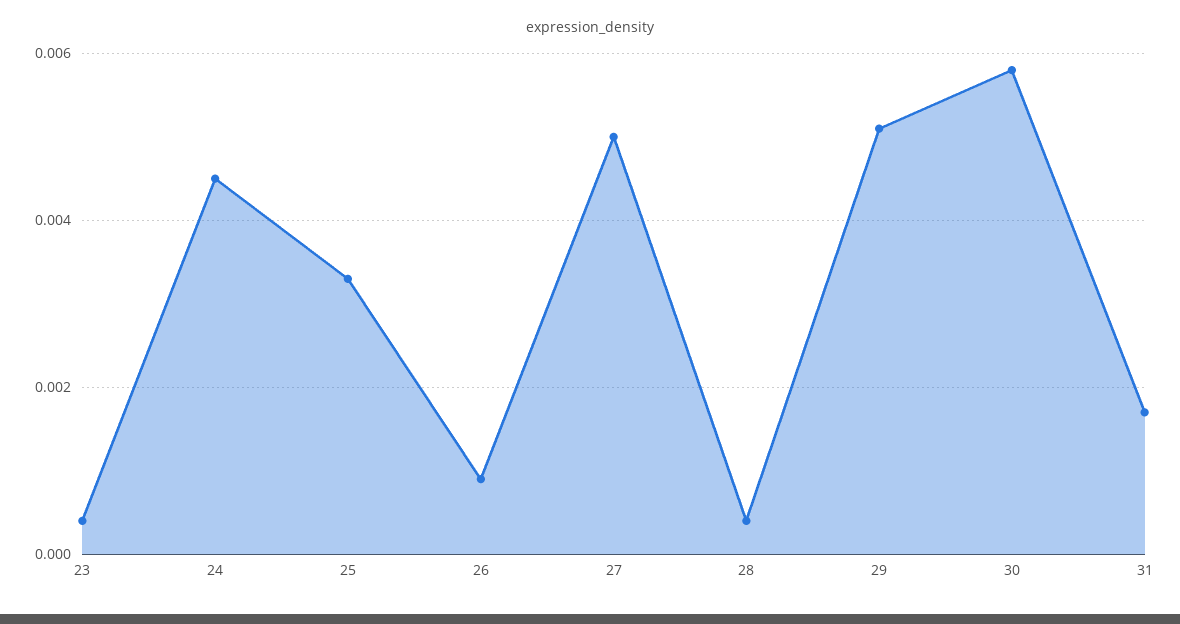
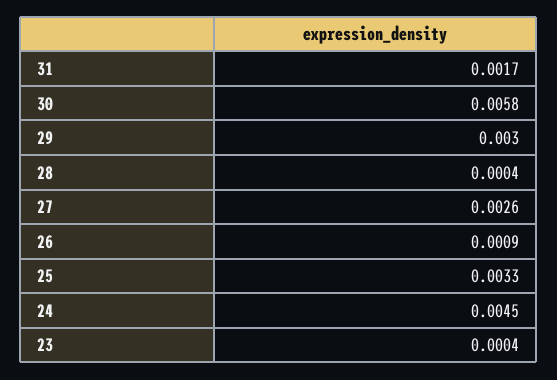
  {
    "23": 0.0004,
    "24": 0.0045,
    "25": 0.0033,
    "26": 0.0009,
-   "27": 0.005,
+   "27": 0.0026,
    "28": 0.0004,
-   "29": 0.005,
+   "29": 0.003,
    "30": 0.0058,
    "31": 0.0017
  }

